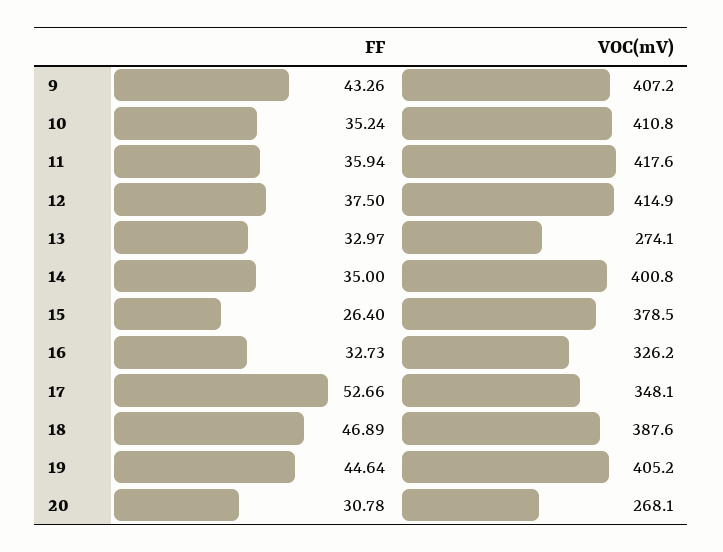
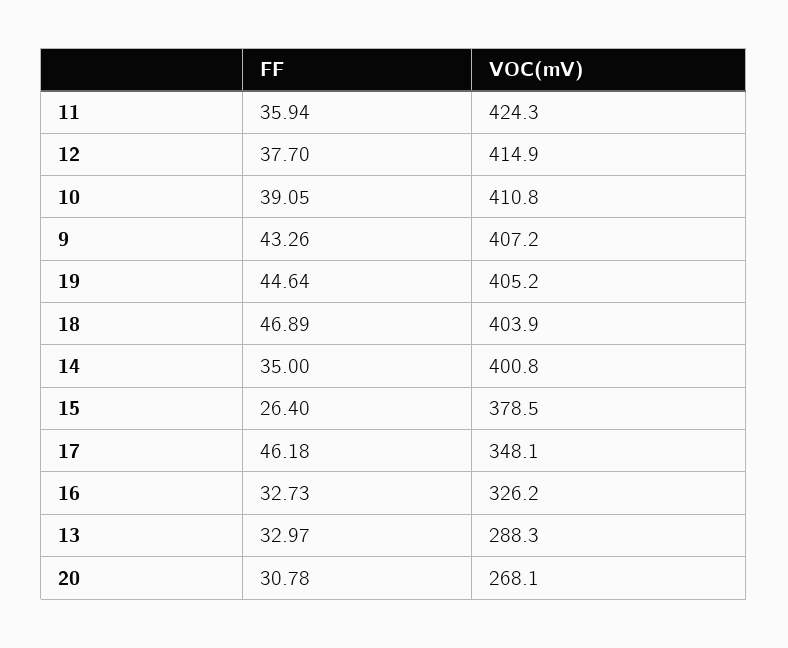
  {
    "FF": {
      "9": 43.26,
-     "10": 35.24,
+     "10": 39.05,
      "11": 35.94,
-     "12": 37.5,
+     "12": 37.7,
      "13": 32.97,
      "14": 35,
      "15": 26.4,
      "16": 32.73,
-     "17": 52.66,
+     "17": 46.18,
      "18": 46.89,
      "19": 44.64,
      "20": 30.78
    },
    "VOC(mV)": {
      "9": 407.2,
      "10": 410.8,
-     "11": 417.6,
+     "11": 424.3,
      "12": 414.9,
-     "13": 274.1,
+     "13": 288.3,
      "14": 400.8,
      "15": 378.5,
      "16": 326.2,
      "17": 348.1,
-     "18": 387.6,
+     "18": 403.9,
      "19": 405.2,
      "20": 268.1
    }
  }

